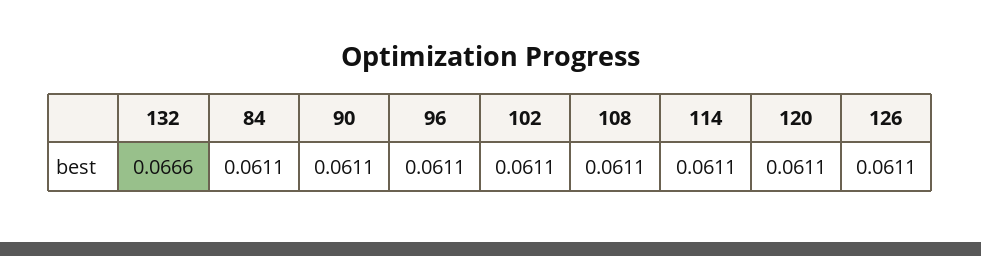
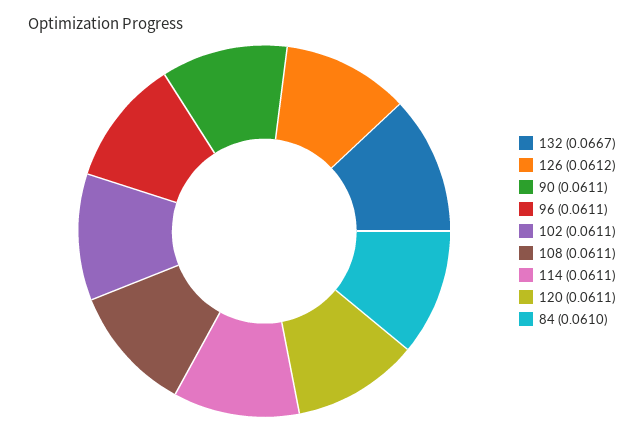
  {
-   "132": 0.0666,
+   "132": 0.0667,
-   "84": 0.0611,
+   "84": 0.061,
    "90": 0.0611,
    "96": 0.0611,
    "102": 0.0611,
    "108": 0.0611,
    "114": 0.0611,
    "120": 0.0611,
-   "126": 0.0611
+   "126": 0.0612
  }

